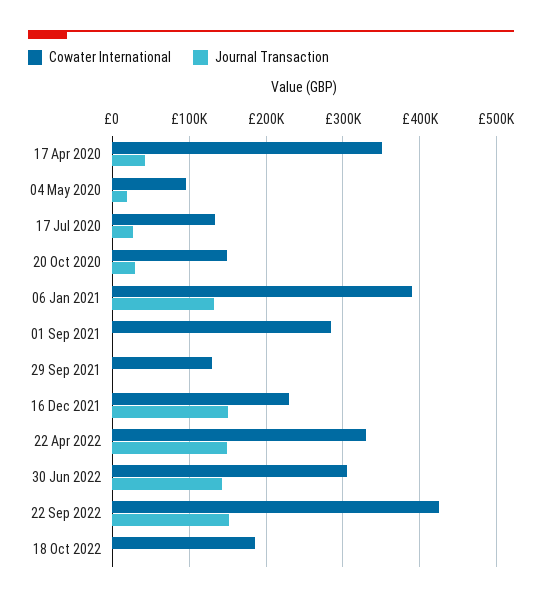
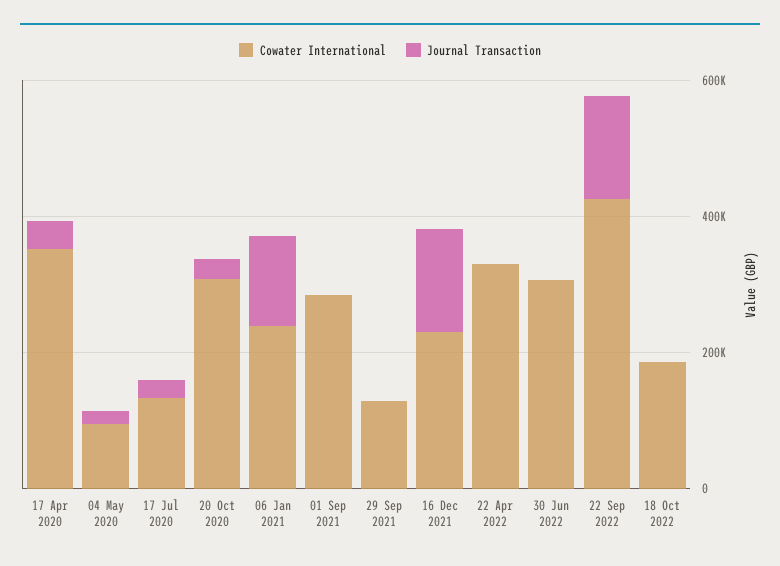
  {
    "Cowater International": {
      "17 Apr 2020": 350000,
      "04 May 2020": 100000,
      "17 Jul 2020": 130000,
-     "20 Oct 2020": 150000,
+     "20 Oct 2020": 300000,
-     "06 Jan 2021": 390000,
+     "06 Jan 2021": 250000,
      "01 Sep 2021": 280000,
      "29 Sep 2021": 130000,
      "16 Dec 2021": 230000,
      "22 Apr 2022": 330000,
      "30 Jun 2022": 310000,
      "22 Sep 2022": 420000,
      "18 Oct 2022": 190000
    },
    "Journal Transaction": {
      "17 Apr 2020": 40000,
      "04 May 2020": 20000,
      "17 Jul 2020": 30000,
      "20 Oct 2020": 30000,
      "06 Jan 2021": 130000,
      "01 Sep 2021": 0,
      "29 Sep 2021": 0,
      "16 Dec 2021": 150000,
-     "22 Apr 2022": 150000,
+     "22 Apr 2022": 0,
-     "30 Jun 2022": 140000,
+     "30 Jun 2022": 0,
      "22 Sep 2022": 150000,
      "18 Oct 2022": 0
    }
  }

